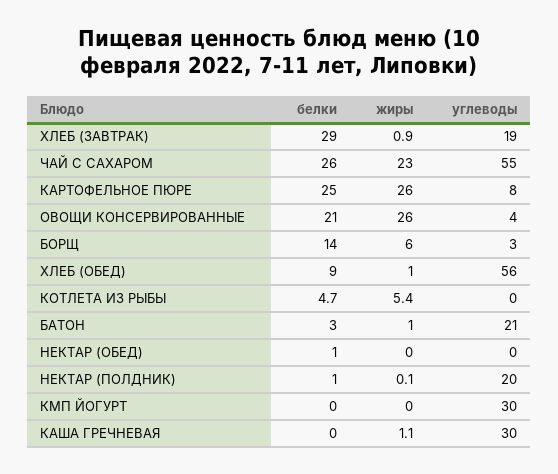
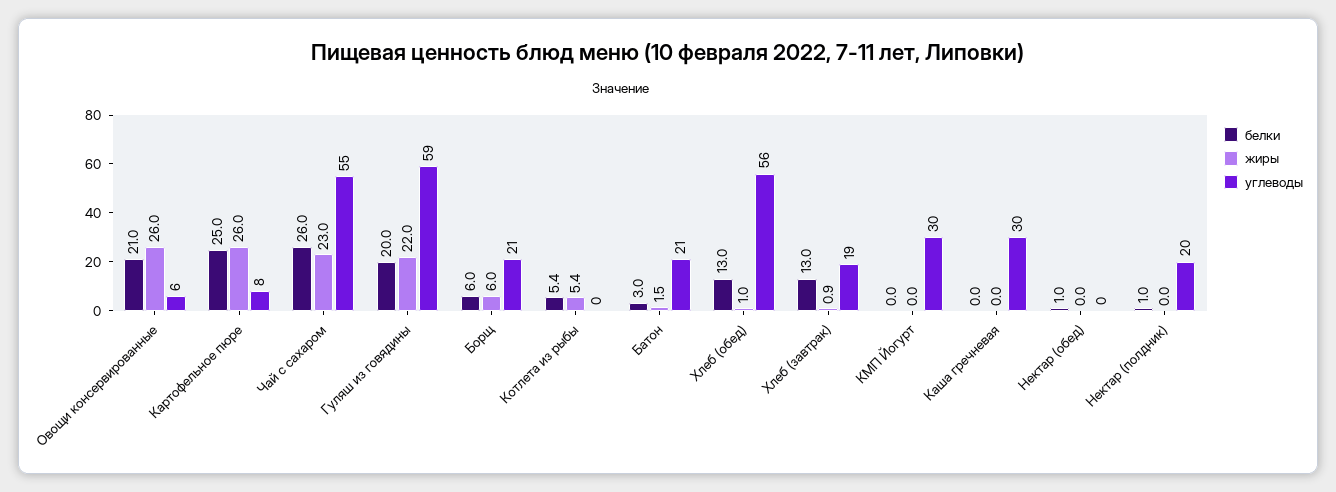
  {
    "белки": {
-     "ХЛЕБ (ЗАВТРАК)": 29,
+     "ХЛЕБ (ЗАВТРАК)": 13,
      "ЧАЙ С САХАРОМ": 26,
      "КАРТОФЕЛЬНОЕ ПЮРЕ": 25,
      "ОВОЩИ КОНСЕРВИРОВАННЫЕ": 21,
-     "БОРЩ": 14,
+     "БОРЩ": 6,
-     "ХЛЕБ (ОБЕД)": 9,
+     "ХЛЕБ (ОБЕД)": 13,
-     "КОТЛЕТА ИЗ РЫБЫ": 4.7,
+     "КОТЛЕТА ИЗ РЫБЫ": 5.4,
      "БАТОН": 3,
      "НЕКТАР (ОБЕД)": 1,
      "НЕКТАР (ПОЛДНИК)": 1,
      "КМП ЙОГУРТ": 0,
-     "КАША ГРЕЧНЕВАЯ": 0
+     "КАША ГРЕЧНЕВАЯ": 0,
+     "Гуляш из говядины": 20
    },
    "жиры": {
      "ХЛЕБ (ЗАВТРАК)": 0.9,
      "ЧАЙ С САХАРОМ": 23,
      "КАРТОФЕЛЬНОЕ ПЮРЕ": 26,
      "ОВОЩИ КОНСЕРВИРОВАННЫЕ": 26,
      "БОРЩ": 6,
      "ХЛЕБ (ОБЕД)": 1,
      "КОТЛЕТА ИЗ РЫБЫ": 5.4,
-     "БАТОН": 1,
+     "БАТОН": 1.5,
      "НЕКТАР (ОБЕД)": 0,
-     "НЕКТАР (ПОЛДНИК)": 0.1,
+     "НЕКТАР (ПОЛДНИК)": 0,
      "КМП ЙОГУРТ": 0,
-     "КАША ГРЕЧНЕВАЯ": 1.1
+     "КАША ГРЕЧНЕВАЯ": 0,
+     "Гуляш из говядины": 22
    },
    "углеводы": {
      "ХЛЕБ (ЗАВТРАК)": 19,
      "ЧАЙ С САХАРОМ": 55,
      "КАРТОФЕЛЬНОЕ ПЮРЕ": 8,
-     "ОВОЩИ КОНСЕРВИРОВАННЫЕ": 4,
+     "ОВОЩИ КОНСЕРВИРОВАННЫЕ": 6,
-     "БОРЩ": 3,
+     "БОРЩ": 21,
      "ХЛЕБ (ОБЕД)": 56,
      "КОТЛЕТА ИЗ РЫБЫ": 0,
      "БАТОН": 21,
      "НЕКТАР (ОБЕД)": 0,
      "НЕКТАР (ПОЛДНИК)": 20,
      "КМП ЙОГУРТ": 30,
-     "КАША ГРЕЧНЕВАЯ": 30
+     "КАША ГРЕЧНЕВАЯ": 30,
+     "Гуляш из говядины": 59
    }
  }

